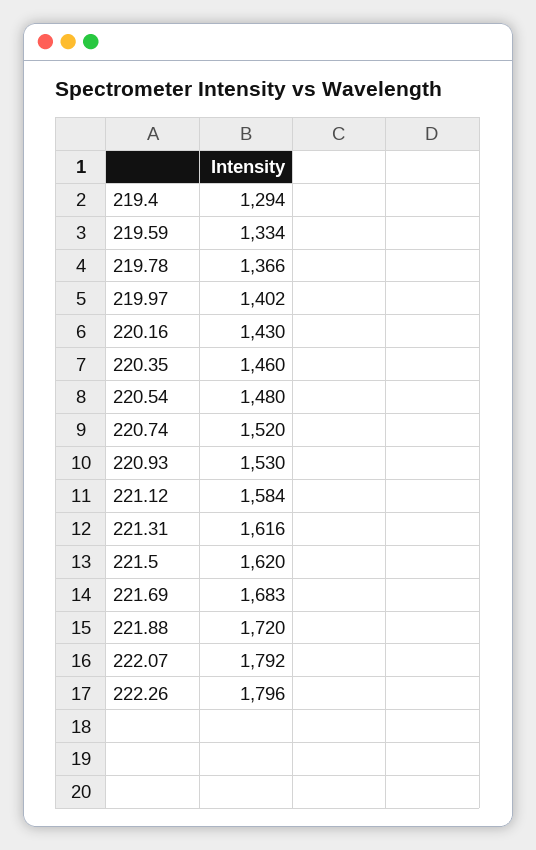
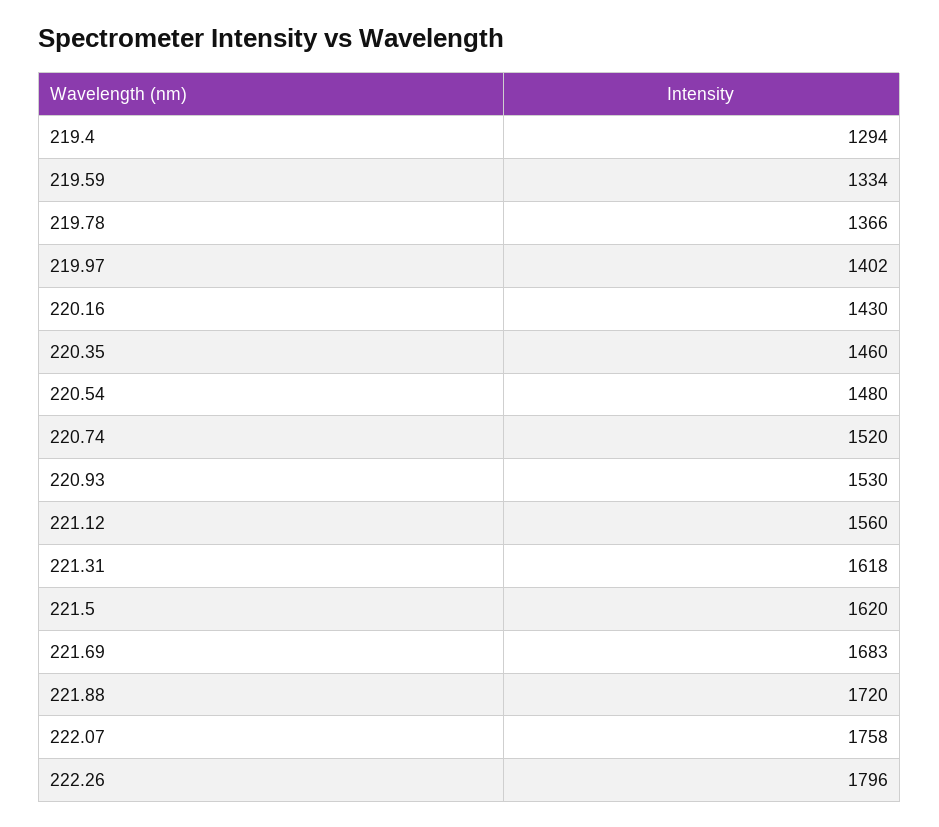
  {
    "219.4": 1294,
    "219.59": 1334,
    "219.78": 1366,
    "219.97": 1402,
    "220.16": 1430,
    "220.35": 1460,
    "220.54": 1480,
    "220.74": 1520,
    "220.93": 1530,
-   "221.12": 1584,
+   "221.12": 1560,
-   "221.31": 1616,
+   "221.31": 1618,
    "221.5": 1620,
    "221.69": 1683,
    "221.88": 1720,
-   "222.07": 1792,
+   "222.07": 1758,
    "222.26": 1796
  }

